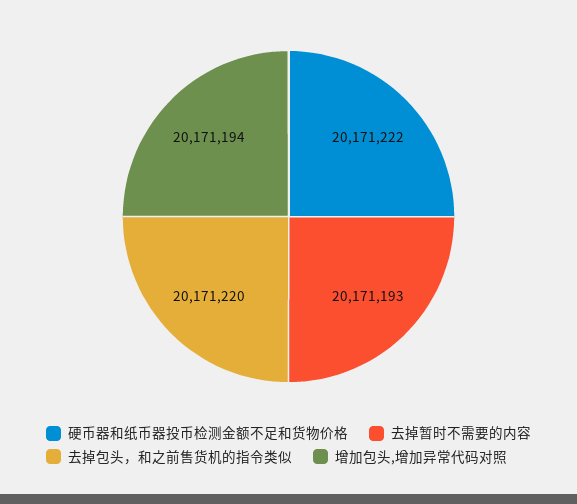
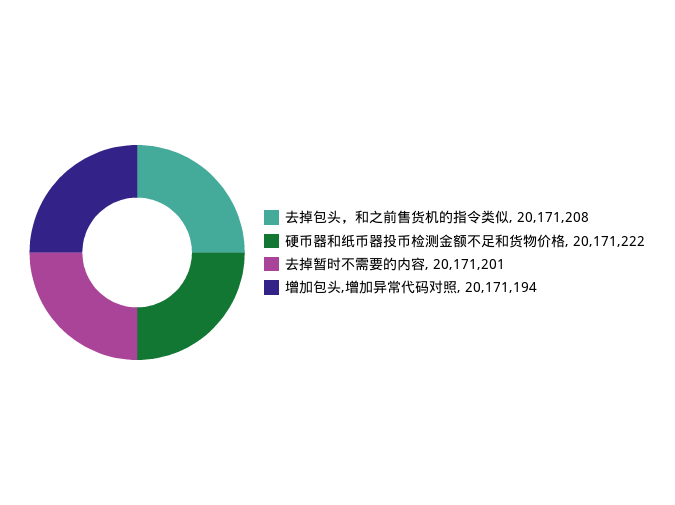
  {
    "硬币器和纸币器投币检测金额不足和货物价格": 20171222,
-   "去掉暂时不需要的内容": 20171193,
+   "去掉暂时不需要的内容": 20171201,
-   "去掉包头，和之前售货机的指令类似": 20171220,
+   "去掉包头，和之前售货机的指令类似": 20171208,
    "增加包头,增加异常代码对照": 20171194
  }

